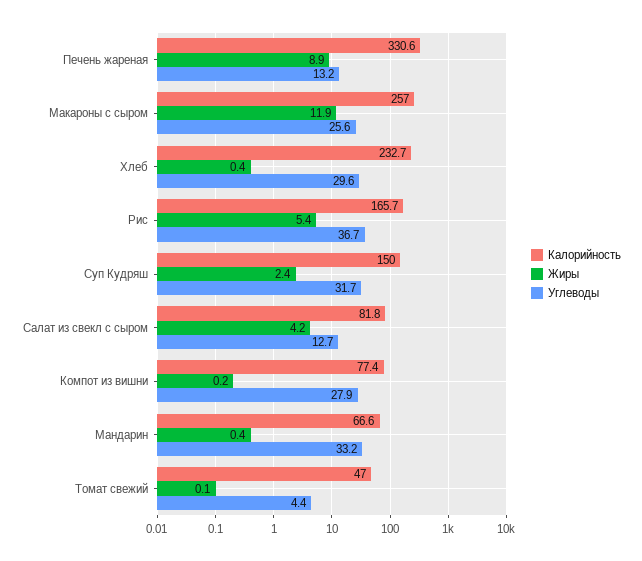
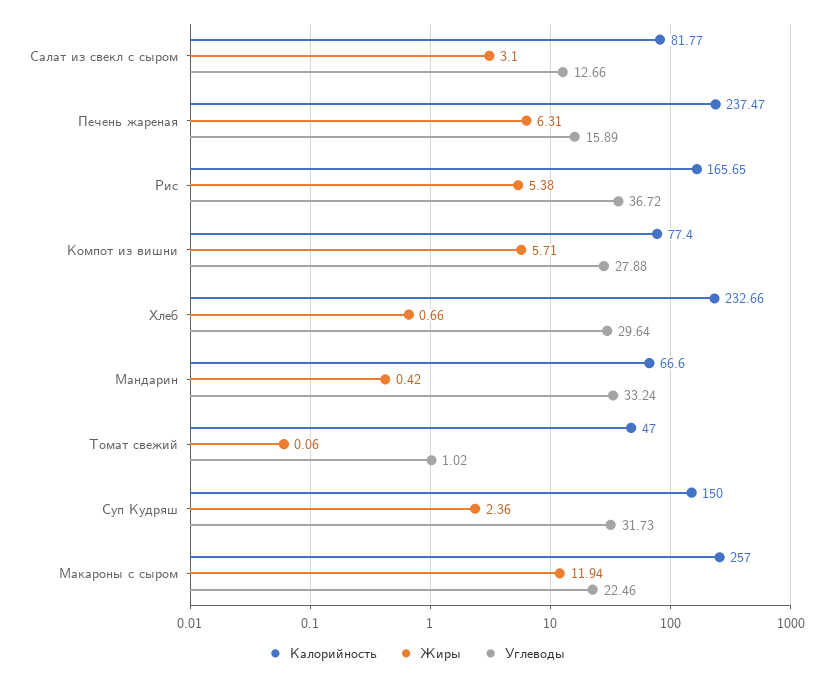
  {
    "Калорийность": {
-     "Печень жареная": 330.6,
+     "Печень жареная": 237.47,
      "Макароны с сыром": 257,
      "Хлеб": 232.66,
      "Рис": 165.65,
      "Суп Кудряш": 150,
      "Салат из свекл с сыром": 81.77,
      "Компот из вишни": 77.4,
      "Мандарин": 66.6,
      "Томат свежий": 47
    },
    "Жиры": {
-     "Печень жареная": 8.9,
+     "Печень жареная": 6.31,
      "Макароны с сыром": 11.94,
-     "Хлеб": 0.4,
+     "Хлеб": 0.66,
      "Рис": 5.38,
      "Суп Кудряш": 2.36,
-     "Салат из свекл с сыром": 4.2,
+     "Салат из свекл с сыром": 3.1,
-     "Компот из вишни": 0.2,
+     "Компот из вишни": 5.71,
      "Мандарин": 0.42,
      "Томат свежий": 0.06
    },
    "Углеводы": {
-     "Печень жареная": 13.2,
+     "Печень жареная": 15.89,
-     "Макароны с сыром": 25.6,
+     "Макароны с сыром": 22.46,
      "Хлеб": 29.64,
      "Рис": 36.72,
      "Суп Кудряш": 31.73,
      "Салат из свекл с сыром": 12.66,
      "Компот из вишни": 27.88,
      "Мандарин": 33.24,
-     "Томат свежий": 4.4
+     "Томат свежий": 1.02
    }
  }

